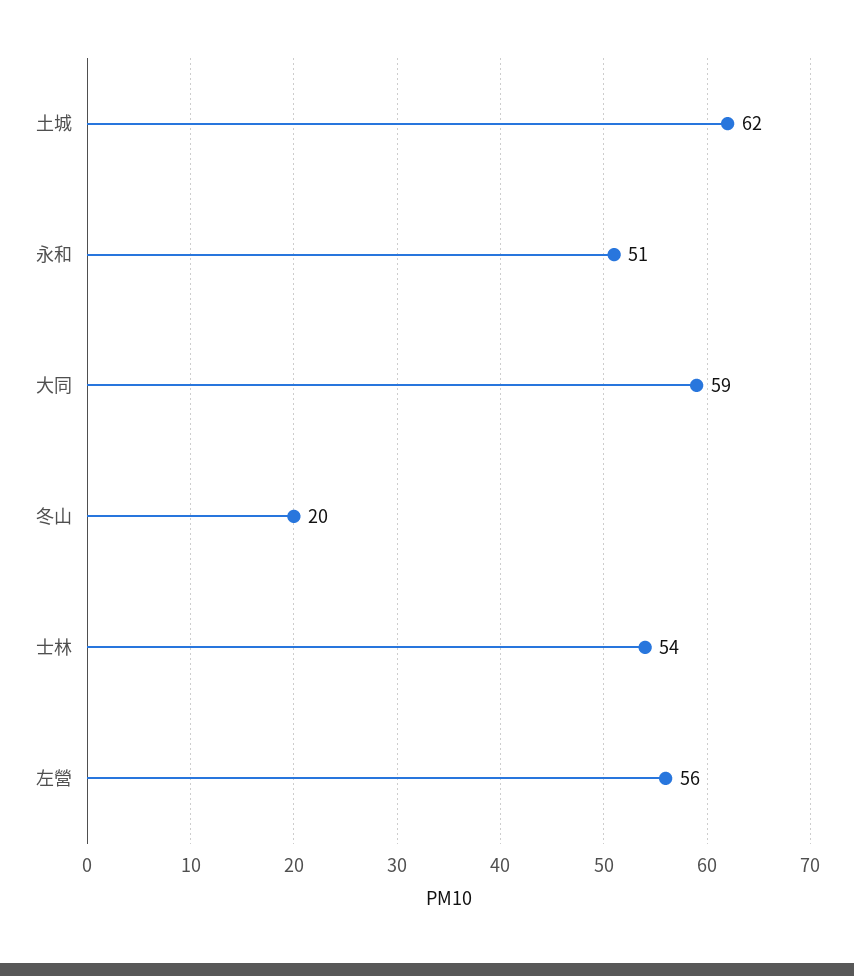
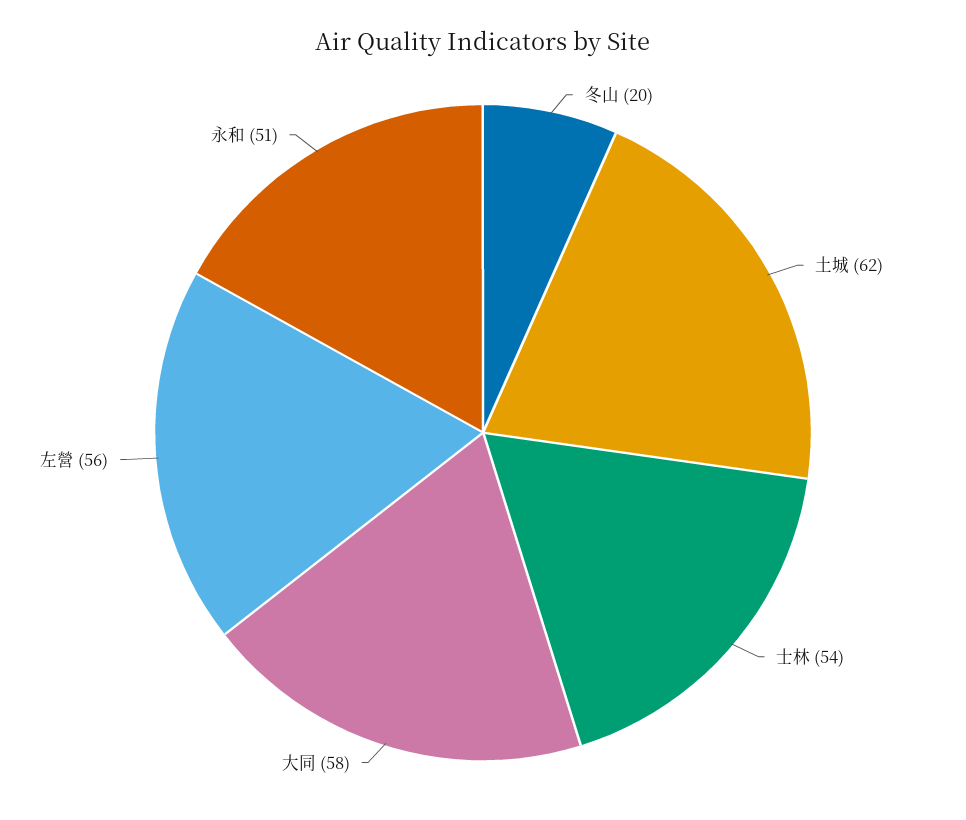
  {
    "土城": 62,
    "永和": 51,
-   "大同": 59,
+   "大同": 58,
    "冬山": 20,
    "士林": 54,
    "左營": 56
  }

